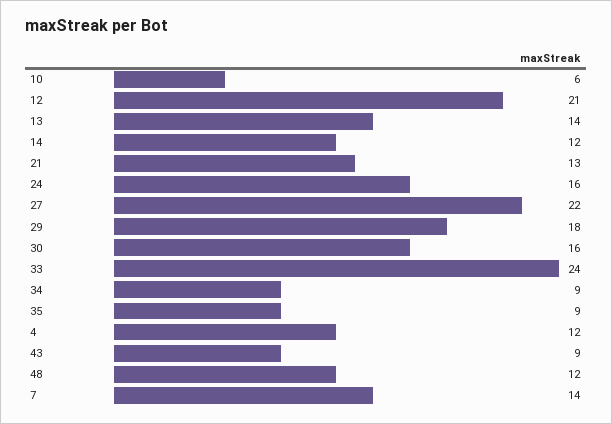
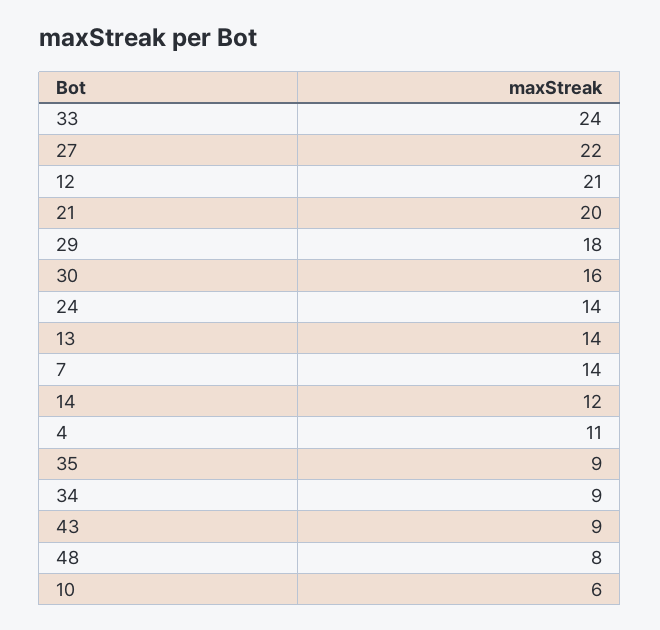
  {
    "10": 6,
    "12": 21,
    "13": 14,
    "14": 12,
-   "21": 13,
+   "21": 20,
-   "24": 16,
+   "24": 14,
    "27": 22,
    "29": 18,
    "30": 16,
    "33": 24,
    "34": 9,
    "35": 9,
-   "4": 12,
+   "4": 11,
    "43": 9,
-   "48": 12,
+   "48": 8,
    "7": 14
  }

